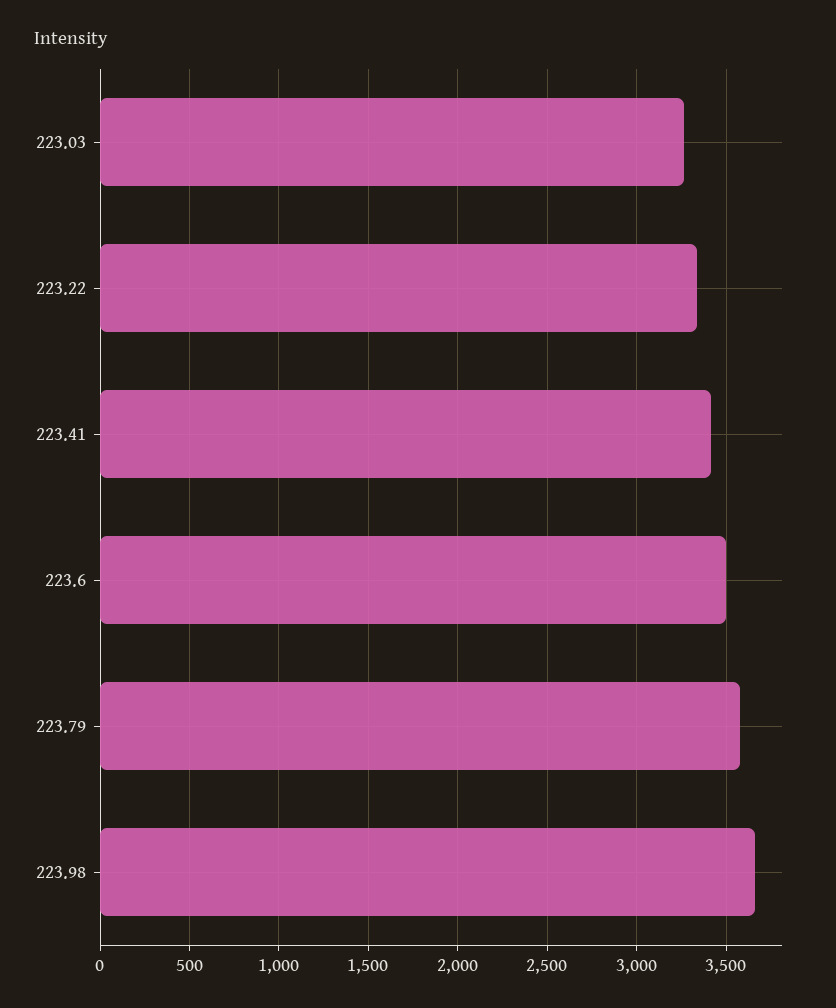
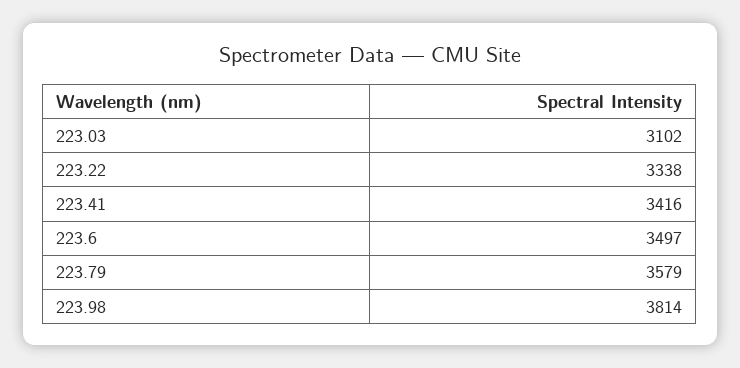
  {
-   "223.03": 3250,
+   "223.03": 3102,
    "223.22": 3338,
    "223.41": 3416,
    "223.6": 3497,
    "223.79": 3579,
-   "223.98": 3650
+   "223.98": 3814
  }

